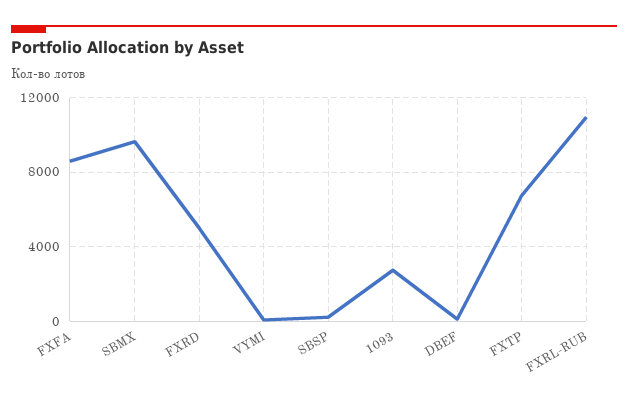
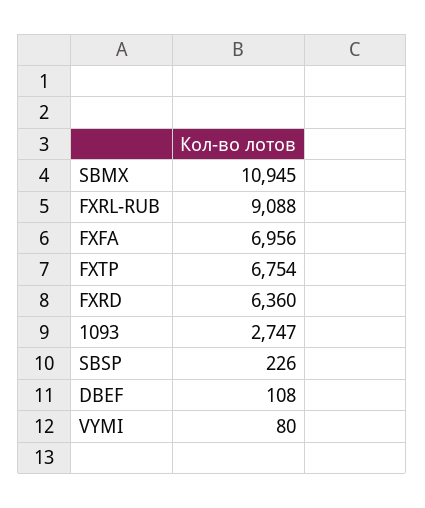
  {
-   "FXFA": 8500,
+   "FXFA": 6956,
-   "SBMX": 9500,
+   "SBMX": 10945,
-   "FXRD": 5000,
+   "FXRD": 6360,
    "VYMI": 80,
    "SBSP": 226,
    "1093": 2747,
    "DBEF": 108,
    "FXTP": 6754,
-   "FXRL-RUB": 11000
+   "FXRL-RUB": 9088
  }

